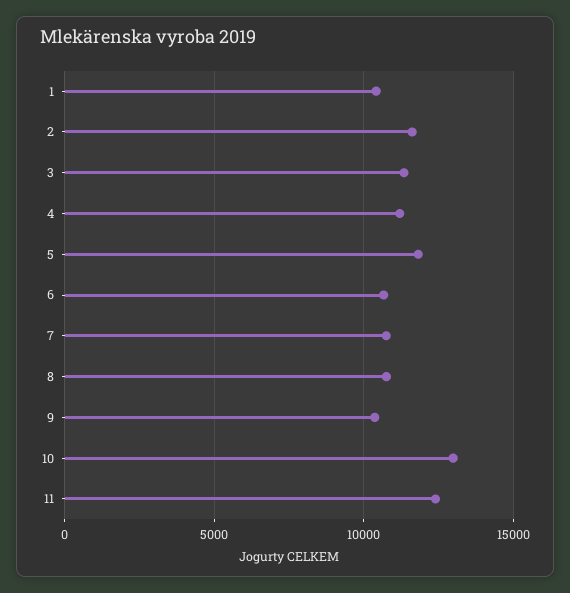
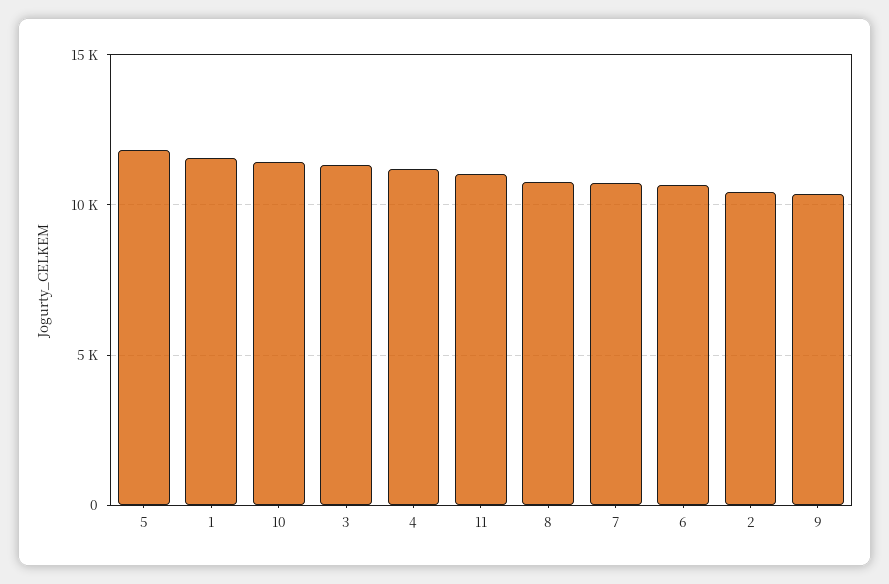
  {
-   "1": 10500,
+   "1": 11500,
-   "2": 11500,
+   "2": 10500,
    "3": 11500,
    "4": 11000,
    "5": 12000,
    "6": 10500,
    "7": 10500,
    "8": 11000,
    "9": 10500,
-   "10": 13000,
+   "10": 11500,
-   "11": 12500
+   "11": 11000
  }

